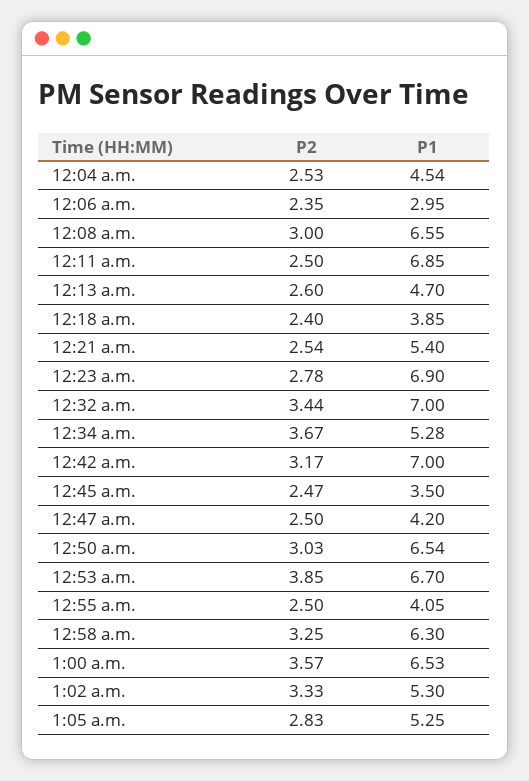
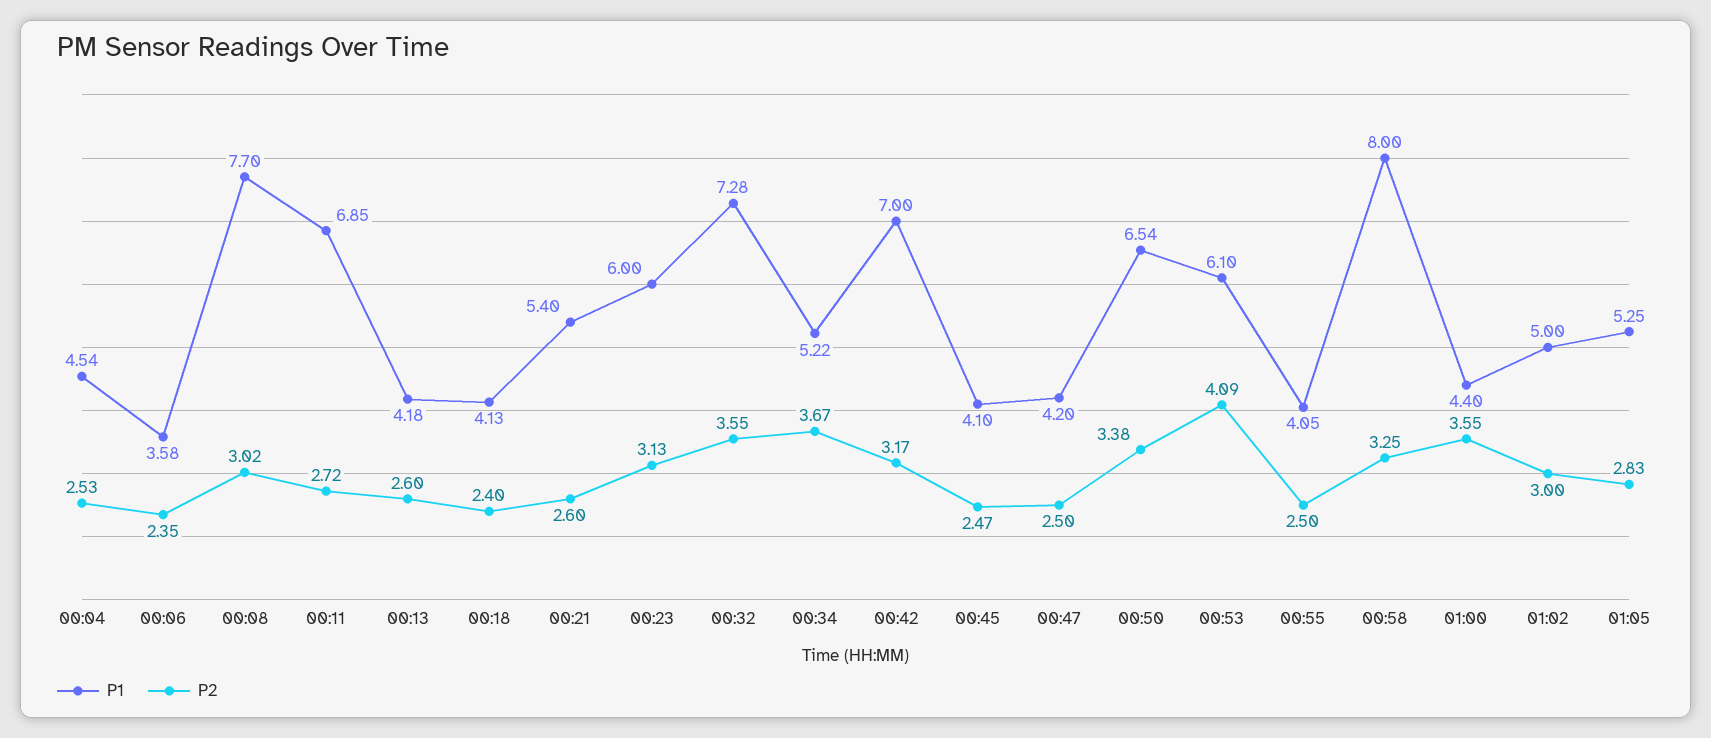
  {
    "P2": {
      "12:04 a.m.": 2.53,
      "12:06 a.m.": 2.35,
-     "12:08 a.m.": 3,
+     "12:08 a.m.": 3.02,
-     "12:11 a.m.": 2.5,
+     "12:11 a.m.": 2.72,
      "12:13 a.m.": 2.6,
      "12:18 a.m.": 2.4,
-     "12:21 a.m.": 2.54,
+     "12:21 a.m.": 2.6,
-     "12:23 a.m.": 2.78,
+     "12:23 a.m.": 3.13,
-     "12:32 a.m.": 3.44,
+     "12:32 a.m.": 3.55,
      "12:34 a.m.": 3.67,
      "12:42 a.m.": 3.17,
      "12:45 a.m.": 2.47,
      "12:47 a.m.": 2.5,
-     "12:50 a.m.": 3.03,
+     "12:50 a.m.": 3.38,
-     "12:53 a.m.": 3.85,
+     "12:53 a.m.": 4.09,
      "12:55 a.m.": 2.5,
      "12:58 a.m.": 3.25,
-     "1:00 a.m.": 3.57,
+     "1:00 a.m.": 3.55,
-     "1:02 a.m.": 3.33,
+     "1:02 a.m.": 3,
      "1:05 a.m.": 2.83
    },
    "P1": {
      "12:04 a.m.": 4.54,
-     "12:06 a.m.": 2.95,
+     "12:06 a.m.": 3.58,
-     "12:08 a.m.": 6.55,
+     "12:08 a.m.": 7.7,
      "12:11 a.m.": 6.85,
-     "12:13 a.m.": 4.7,
+     "12:13 a.m.": 4.18,
-     "12:18 a.m.": 3.85,
+     "12:18 a.m.": 4.13,
      "12:21 a.m.": 5.4,
-     "12:23 a.m.": 6.9,
+     "12:23 a.m.": 6,
-     "12:32 a.m.": 7,
+     "12:32 a.m.": 7.28,
-     "12:34 a.m.": 5.28,
+     "12:34 a.m.": 5.22,
      "12:42 a.m.": 7,
-     "12:45 a.m.": 3.5,
+     "12:45 a.m.": 4.1,
      "12:47 a.m.": 4.2,
      "12:50 a.m.": 6.54,
-     "12:53 a.m.": 6.7,
+     "12:53 a.m.": 6.1,
      "12:55 a.m.": 4.05,
-     "12:58 a.m.": 6.3,
+     "12:58 a.m.": 8,
-     "1:00 a.m.": 6.53,
+     "1:00 a.m.": 4.4,
-     "1:02 a.m.": 5.3,
+     "1:02 a.m.": 5,
      "1:05 a.m.": 5.25
    }
  }

